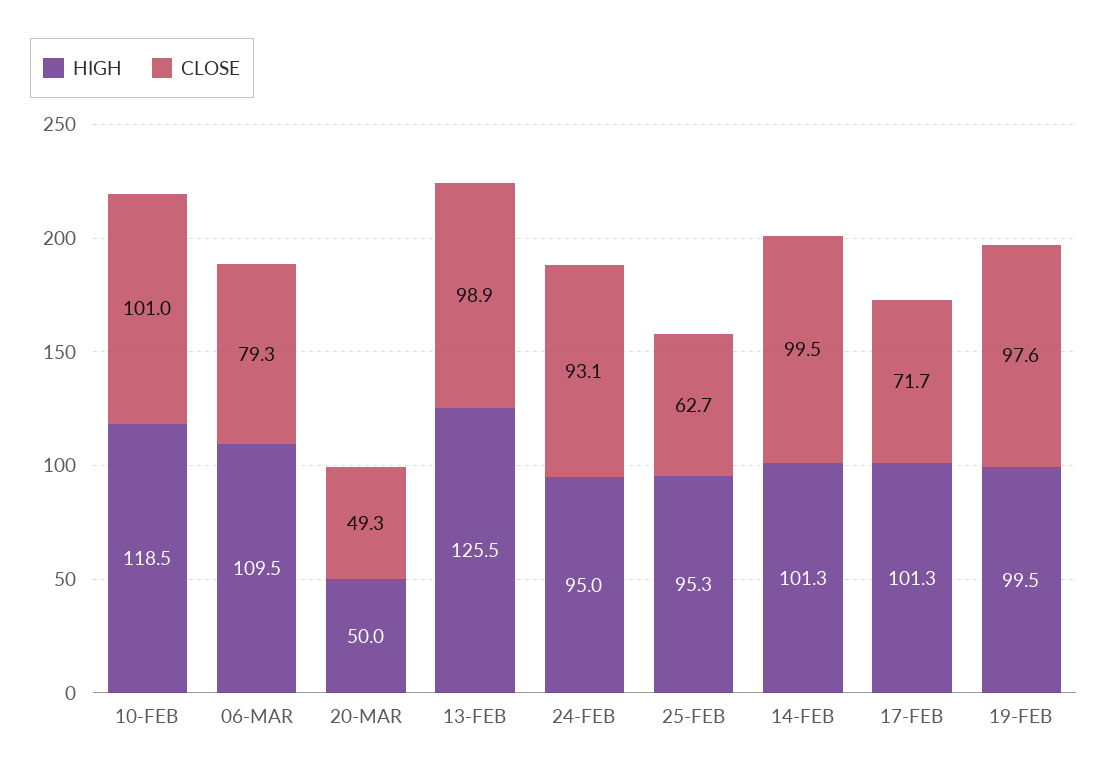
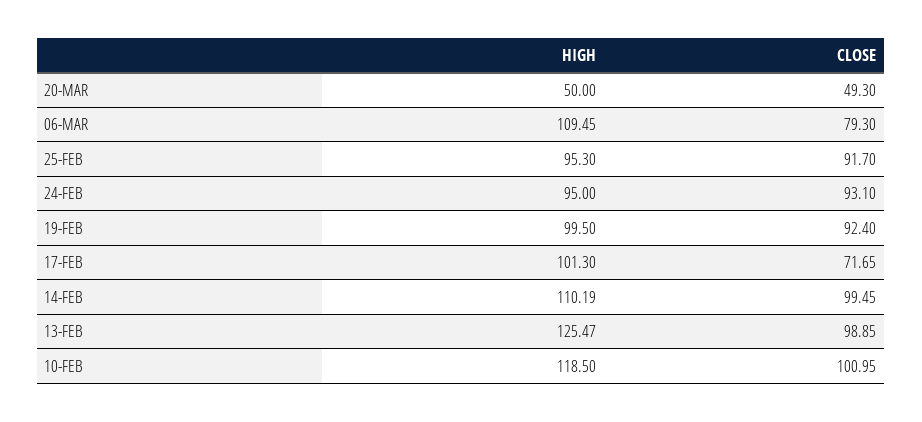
  {
    "HIGH": {
      "10-FEB": 118.5,
      "06-MAR": 109.45,
      "20-MAR": 50,
      "13-FEB": 125.47,
      "24-FEB": 95,
      "25-FEB": 95.3,
-     "14-FEB": 101.3,
+     "14-FEB": 110.19,
      "17-FEB": 101.3,
      "19-FEB": 99.5
    },
    "CLOSE": {
      "10-FEB": 100.95,
      "06-MAR": 79.3,
      "20-MAR": 49.3,
      "13-FEB": 98.85,
      "24-FEB": 93.1,
-     "25-FEB": 62.7,
+     "25-FEB": 91.7,
      "14-FEB": 99.45,
      "17-FEB": 71.65,
-     "19-FEB": 97.6
+     "19-FEB": 92.4
    }
  }

